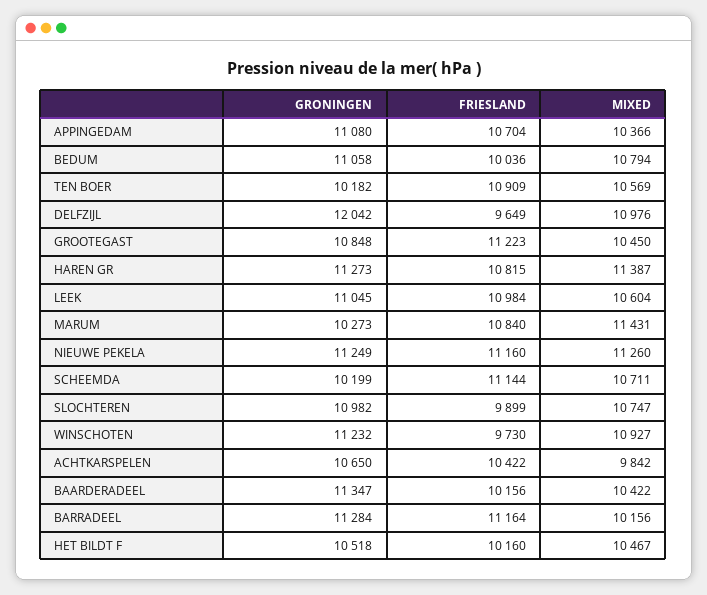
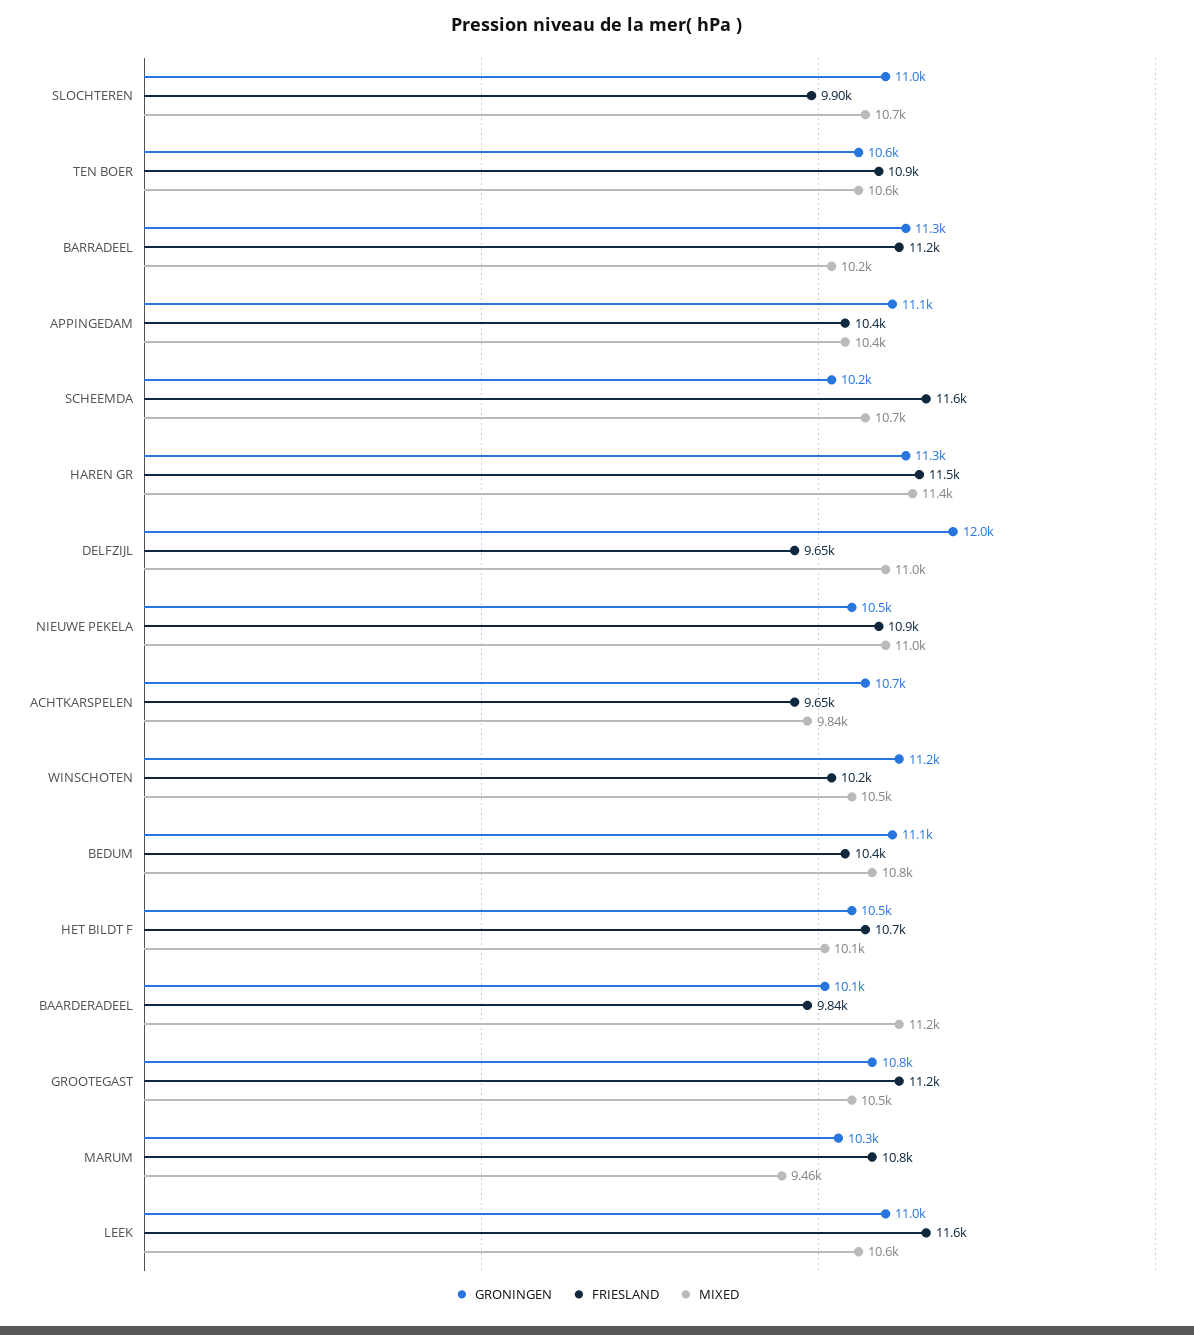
  {
    "GRONINGEN": {
      "APPINGEDAM": 11080,
      "BEDUM": 11058,
-     "TEN BOER": 10182,
+     "TEN BOER": 10600,
      "DELFZIJL": 12042,
      "GROOTEGAST": 10848,
      "HAREN GR": 11273,
      "LEEK": 11045,
      "MARUM": 10273,
-     "NIEUWE PEKELA": 11249,
+     "NIEUWE PEKELA": 10500,
      "SCHEEMDA": 10199,
      "SLOCHTEREN": 10982,
      "WINSCHOTEN": 11232,
      "ACHTKARSPELEN": 10650,
-     "BAARDERADEEL": 11347,
+     "BAARDERADEEL": 10100,
      "BARRADEEL": 11284,
      "HET BILDT F": 10518
    },
    "FRIESLAND": {
-     "APPINGEDAM": 10704,
+     "APPINGEDAM": 10400,
-     "BEDUM": 10036,
+     "BEDUM": 10400,
      "TEN BOER": 10909,
      "DELFZIJL": 9649,
      "GROOTEGAST": 11223,
-     "HAREN GR": 10815,
+     "HAREN GR": 11500,
-     "LEEK": 10984,
+     "LEEK": 11600,
      "MARUM": 10840,
-     "NIEUWE PEKELA": 11160,
+     "NIEUWE PEKELA": 10900,
-     "SCHEEMDA": 11144,
+     "SCHEEMDA": 11600,
      "SLOCHTEREN": 9899,
-     "WINSCHOTEN": 9730,
+     "WINSCHOTEN": 10200,
-     "ACHTKARSPELEN": 10422,
+     "ACHTKARSPELEN": 9650,
-     "BAARDERADEEL": 10156,
+     "BAARDERADEEL": 9840,
      "BARRADEEL": 11164,
-     "HET BILDT F": 10160
+     "HET BILDT F": 10700
    },
    "MIXED": {
      "APPINGEDAM": 10366,
      "BEDUM": 10794,
      "TEN BOER": 10569,
      "DELFZIJL": 10976,
      "GROOTEGAST": 10450,
      "HAREN GR": 11387,
      "LEEK": 10604,
-     "MARUM": 11431,
+     "MARUM": 9460,
-     "NIEUWE PEKELA": 11260,
+     "NIEUWE PEKELA": 11000,
      "SCHEEMDA": 10711,
      "SLOCHTEREN": 10747,
-     "WINSCHOTEN": 10927,
+     "WINSCHOTEN": 10500,
      "ACHTKARSPELEN": 9842,
-     "BAARDERADEEL": 10422,
+     "BAARDERADEEL": 11200,
      "BARRADEEL": 10156,
-     "HET BILDT F": 10467
+     "HET BILDT F": 10100
    }
  }

